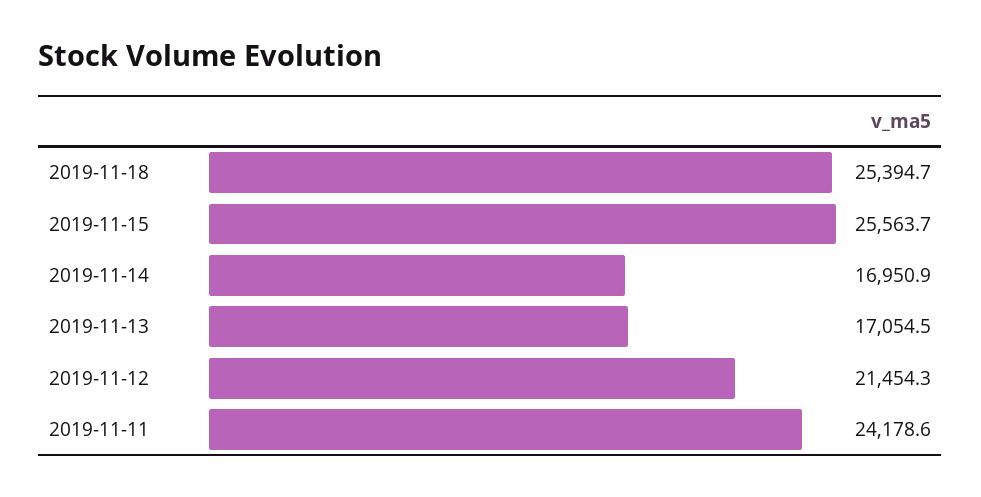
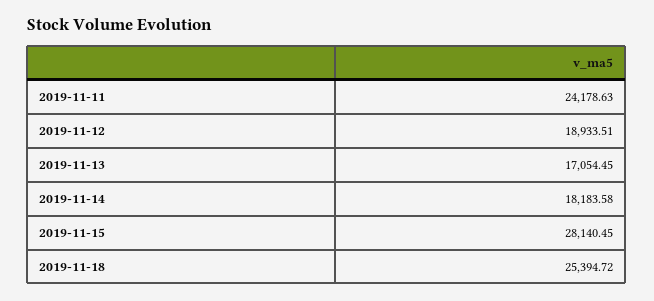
  {
    "2019-11-18": 25394.72,
-   "2019-11-15": 25563.7,
+   "2019-11-15": 28140.45,
-   "2019-11-14": 16950.9,
+   "2019-11-14": 18183.58,
    "2019-11-13": 17054.45,
-   "2019-11-12": 21454.3,
+   "2019-11-12": 18933.51,
    "2019-11-11": 24178.63
  }

